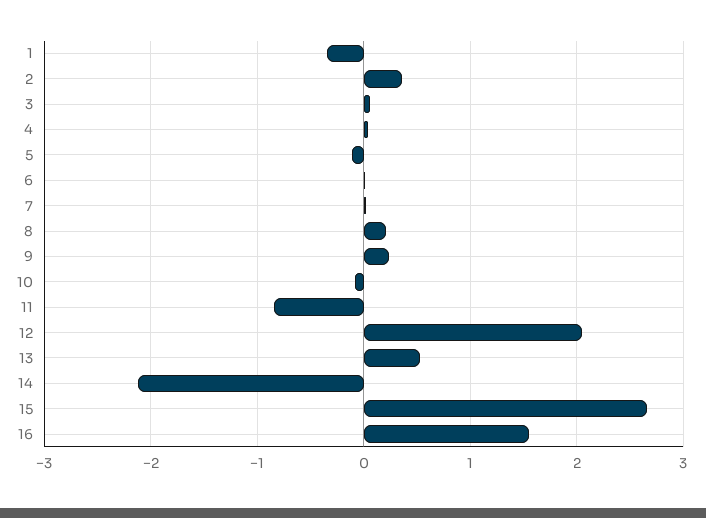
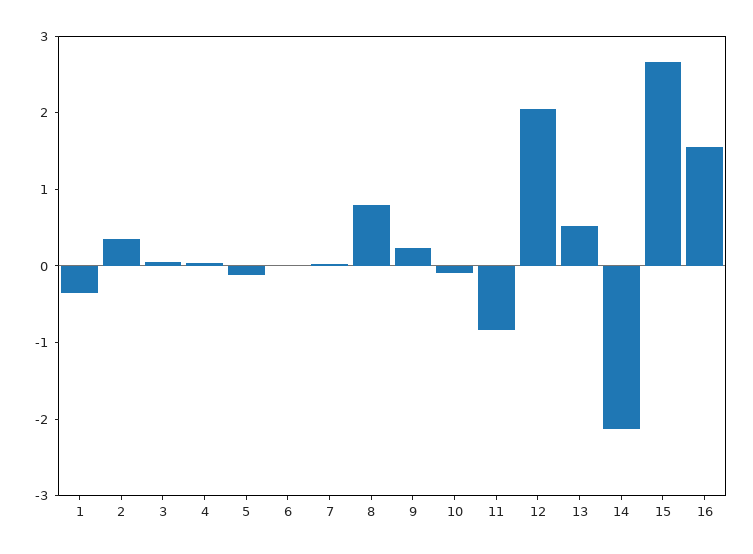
  {
    "1": -0.3,
    "2": 0.4,
    "3": 0.1,
    "4": 0,
    "5": -0.1,
    "6": 0,
    "7": 0,
-   "8": 0.2,
+   "8": 0.8,
    "9": 0.2,
    "10": -0.1,
    "11": -0.8,
    "12": 2.1,
    "13": 0.5,
    "14": -2.1,
    "15": 2.7,
    "16": 1.6
  }

